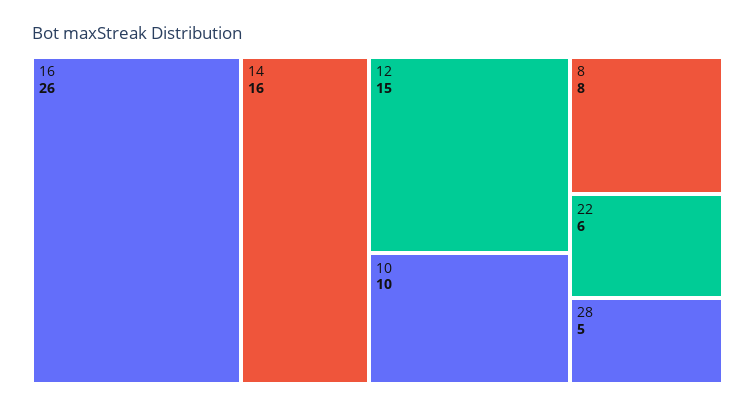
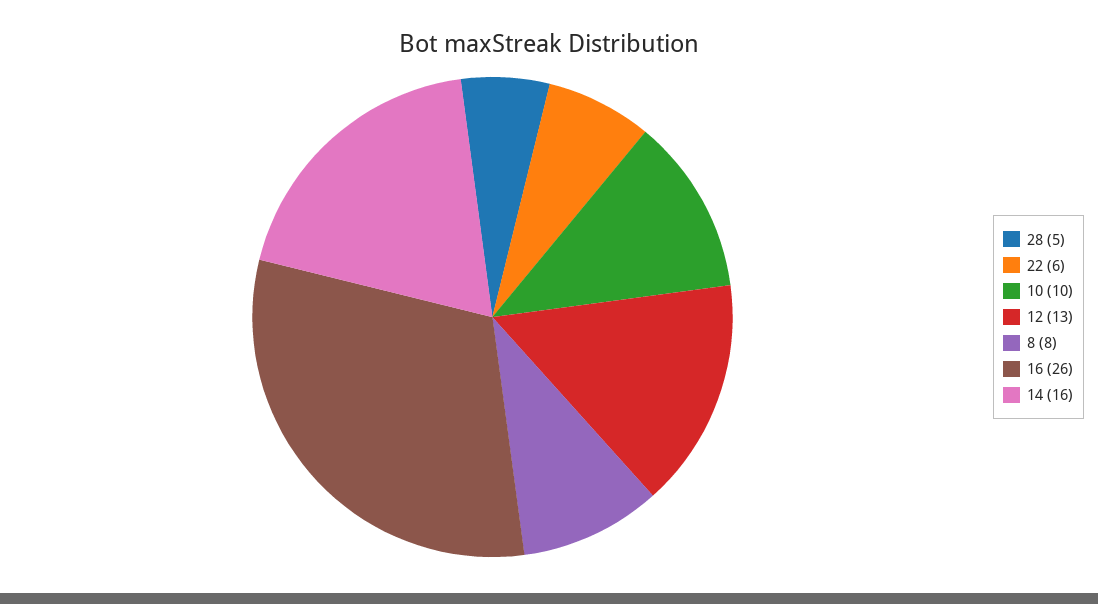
  {
    "16": 26,
    "14": 16,
-   "12": 15,
+   "12": 13,
    "10": 10,
    "8": 8,
    "22": 6,
    "28": 5
  }

